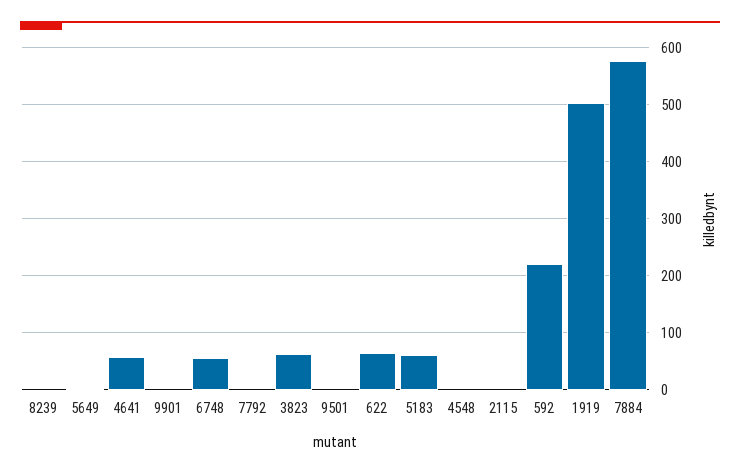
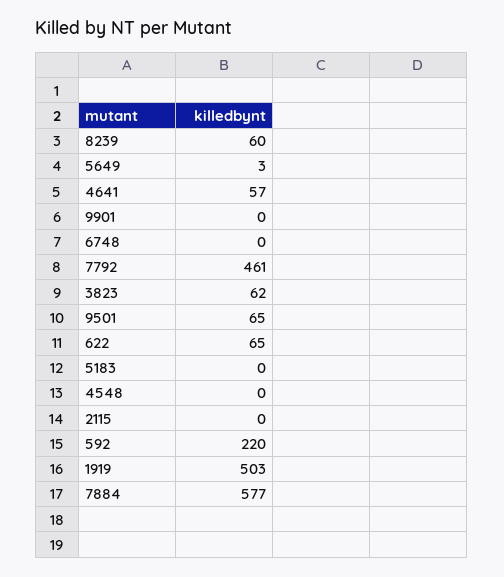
  {
-   "8239": 0,
+   "8239": 60,
    "5649": 3,
    "4641": 57,
    "9901": 0,
-   "6748": 60,
+   "6748": 0,
-   "7792": 0,
+   "7792": 461,
    "3823": 62,
-   "9501": 0,
+   "9501": 65,
    "622": 65,
-   "5183": 60,
+   "5183": 0,
    "4548": 0,
    "2115": 0,
    "592": 220,
    "1919": 503,
    "7884": 577
  }

